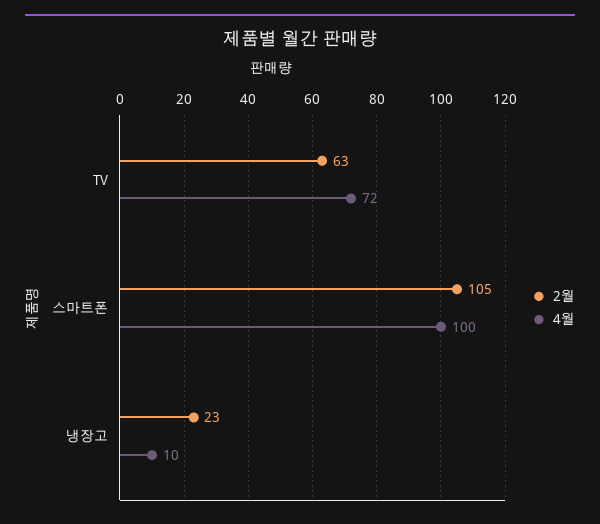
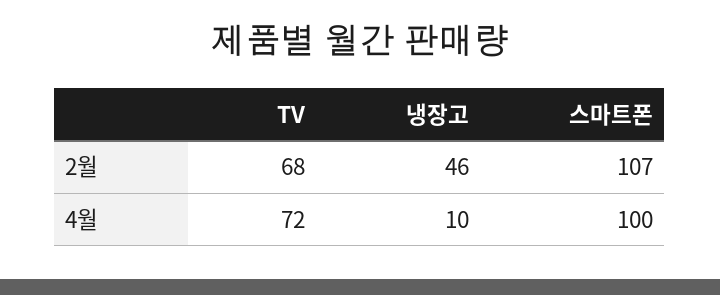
  {
    "2월": {
-     "TV": 63,
+     "TV": 68,
-     "스마트폰": 105,
+     "스마트폰": 107,
-     "냉장고": 23
+     "냉장고": 46
    },
    "4월": {
      "TV": 72,
      "스마트폰": 100,
      "냉장고": 10
    }
  }

